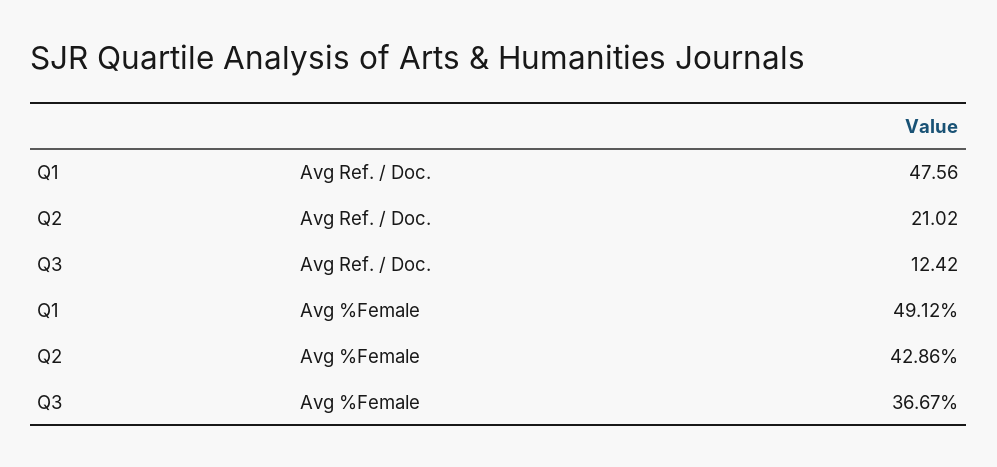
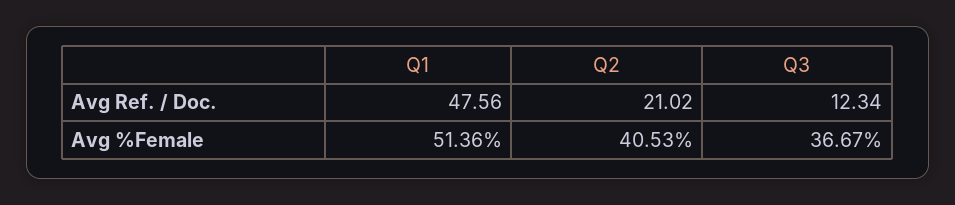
  {
    "Q1": {
      "Avg Ref. / Doc.": 47.56,
-     "Avg %Female": 49.12
+     "Avg %Female": 51.36
    },
    "Q2": {
      "Avg Ref. / Doc.": 21.02,
-     "Avg %Female": 42.86
+     "Avg %Female": 40.53
    },
    "Q3": {
-     "Avg Ref. / Doc.": 12.42,
+     "Avg Ref. / Doc.": 12.34,
      "Avg %Female": 36.67
    }
  }

